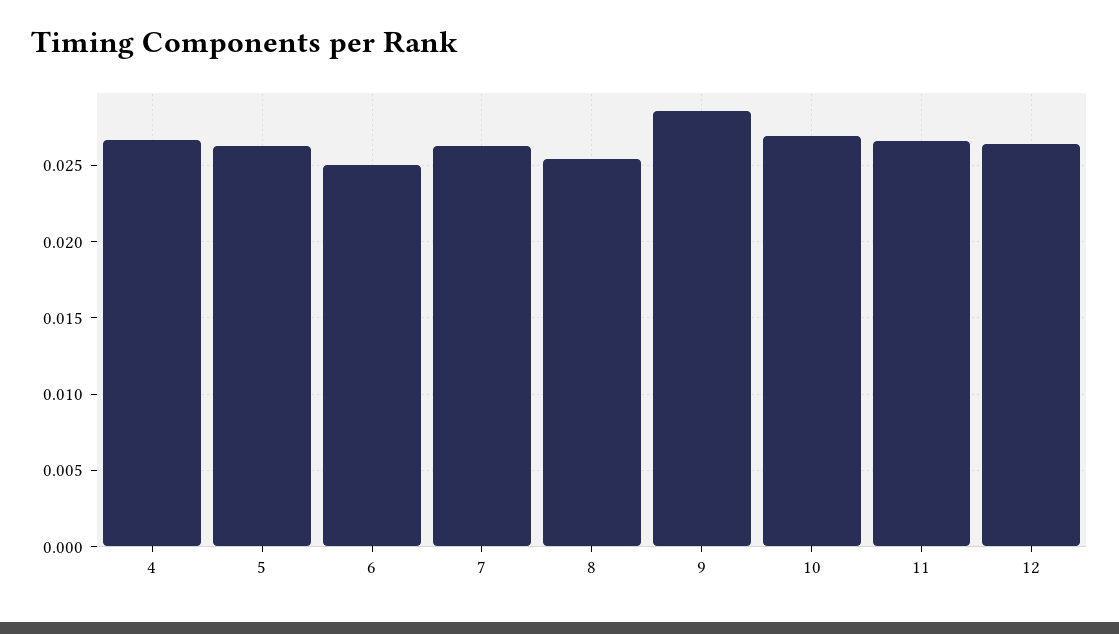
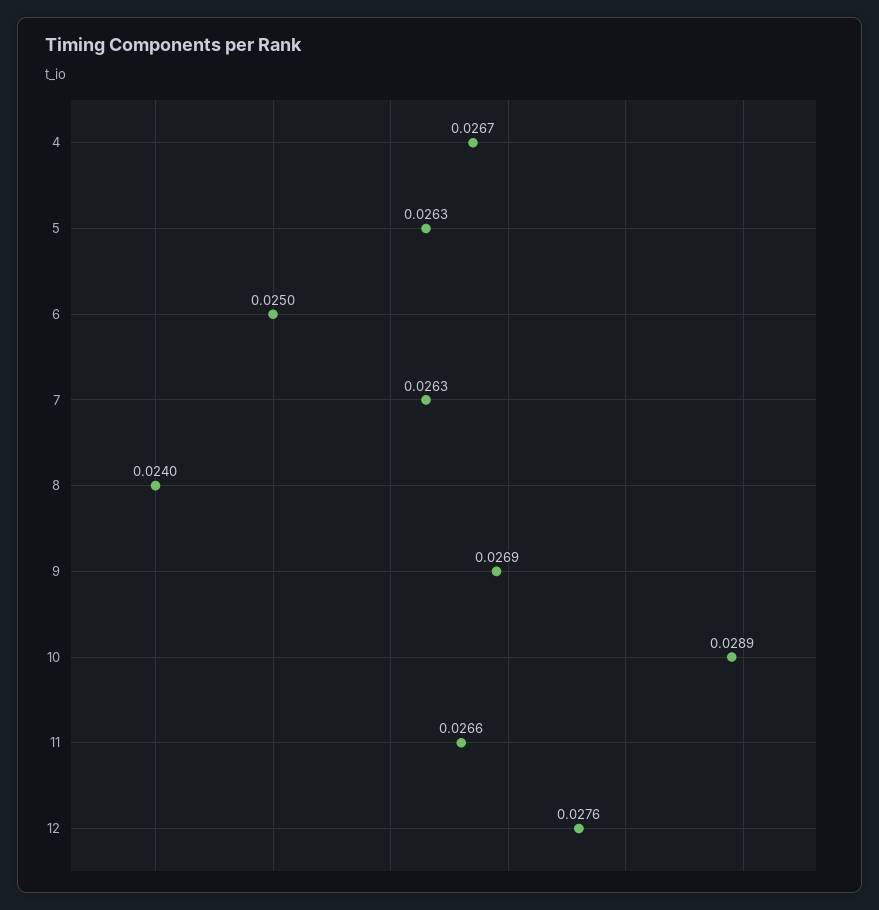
  {
    "4": 0.0267,
    "5": 0.0263,
    "6": 0.025,
    "7": 0.0263,
-   "8": 0.0255,
+   "8": 0.024,
-   "9": 0.0285,
+   "9": 0.0269,
-   "10": 0.027,
+   "10": 0.0289,
    "11": 0.0266,
-   "12": 0.0265
+   "12": 0.0276
  }

